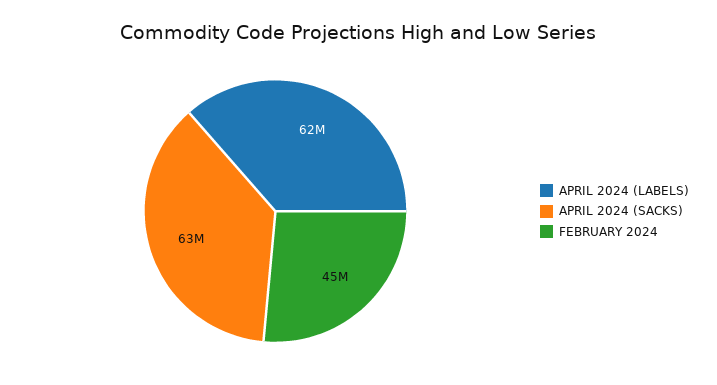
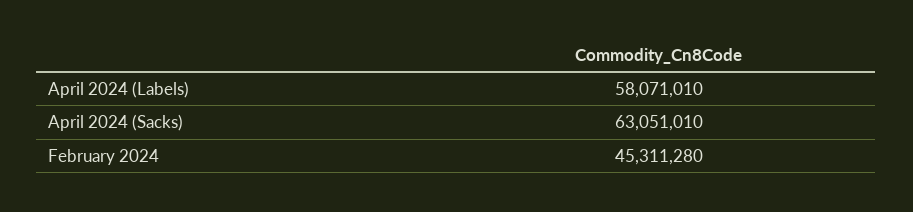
  {
-   "APRIL 2024 (LABELS)": 62000000,
+   "APRIL 2024 (LABELS)": 58071010,
    "APRIL 2024 (SACKS)": 63051010,
    "FEBRUARY 2024": 45311280
  }

